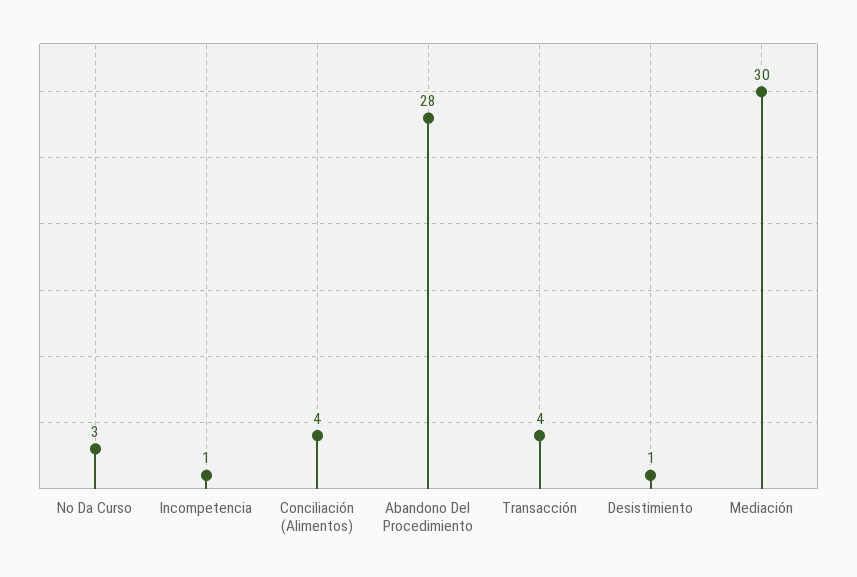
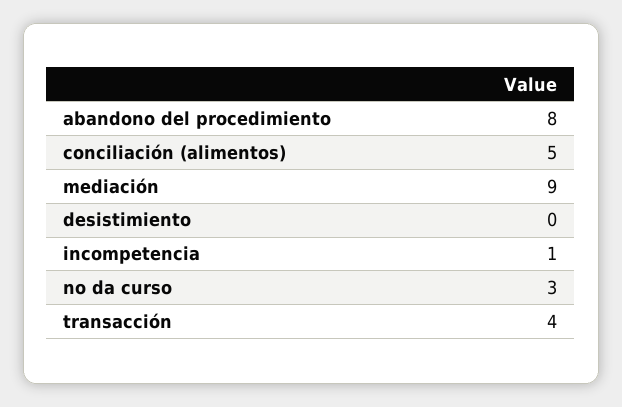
  {
    "No Da Curso": 3,
    "Incompetencia": 1,
-   "Conciliación (Alimentos)": 4,
+   "Conciliación (Alimentos)": 5,
-   "Abandono Del Procedimiento": 28,
+   "Abandono Del Procedimiento": 8,
    "Transacción": 4,
-   "Desistimiento": 1,
+   "Desistimiento": 0,
-   "Mediación": 30
+   "Mediación": 9
  }

